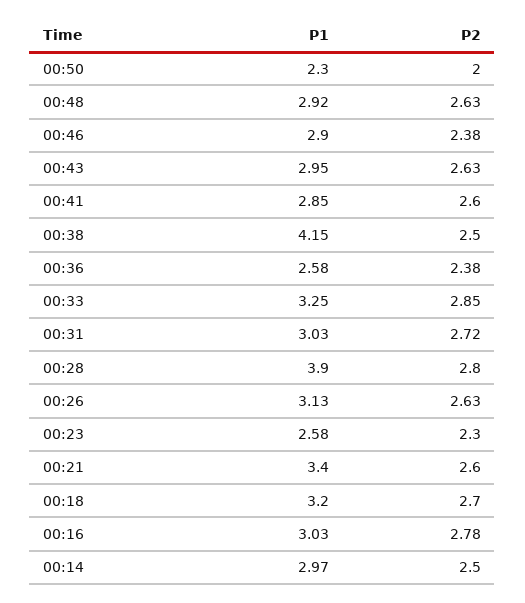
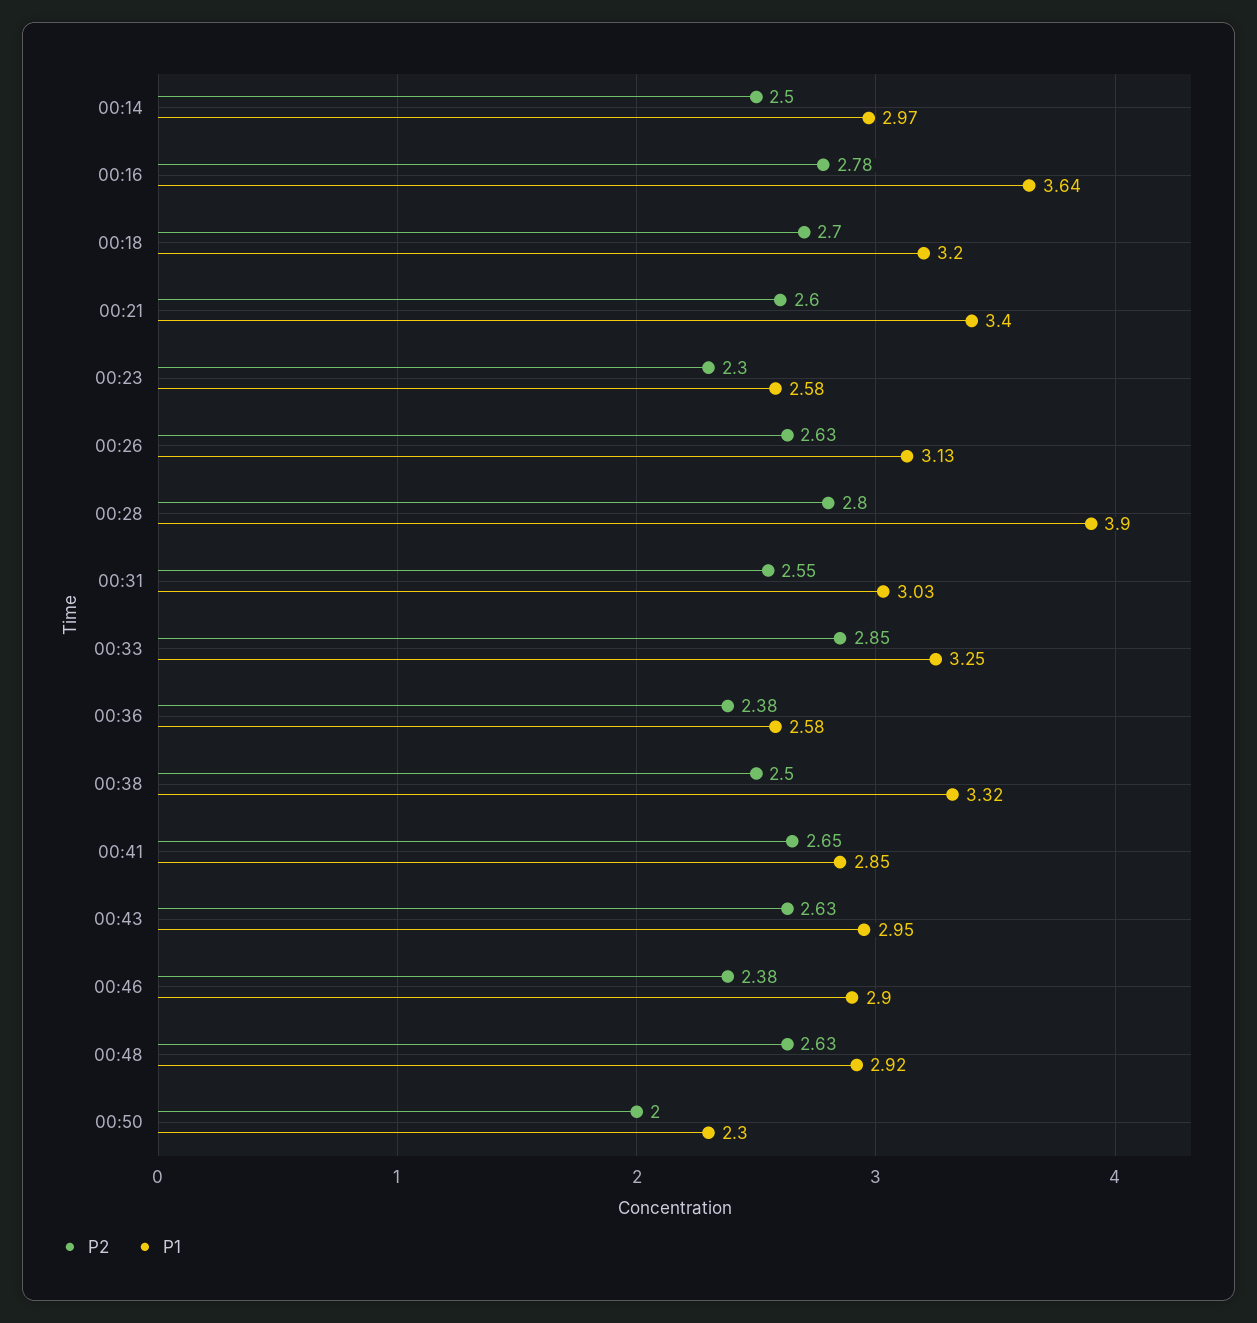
  {
    "P1": {
      "00:50": 2.3,
      "00:48": 2.92,
      "00:46": 2.9,
      "00:43": 2.95,
      "00:41": 2.85,
-     "00:38": 4.15,
+     "00:38": 3.32,
      "00:36": 2.58,
      "00:33": 3.25,
      "00:31": 3.03,
      "00:28": 3.9,
      "00:26": 3.13,
      "00:23": 2.58,
      "00:21": 3.4,
      "00:18": 3.2,
-     "00:16": 3.03,
+     "00:16": 3.64,
      "00:14": 2.97
    },
    "P2": {
      "00:50": 2,
      "00:48": 2.63,
      "00:46": 2.38,
      "00:43": 2.63,
-     "00:41": 2.6,
+     "00:41": 2.65,
      "00:38": 2.5,
      "00:36": 2.38,
      "00:33": 2.85,
-     "00:31": 2.72,
+     "00:31": 2.55,
      "00:28": 2.8,
      "00:26": 2.63,
      "00:23": 2.3,
      "00:21": 2.6,
      "00:18": 2.7,
      "00:16": 2.78,
      "00:14": 2.5
    }
  }

